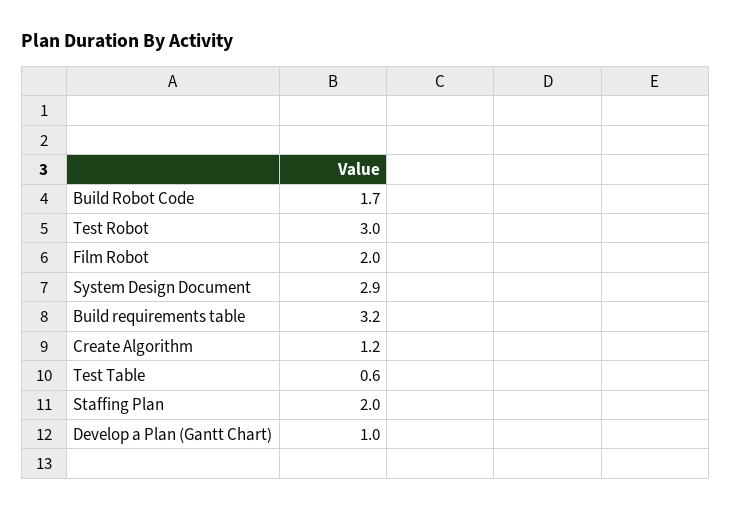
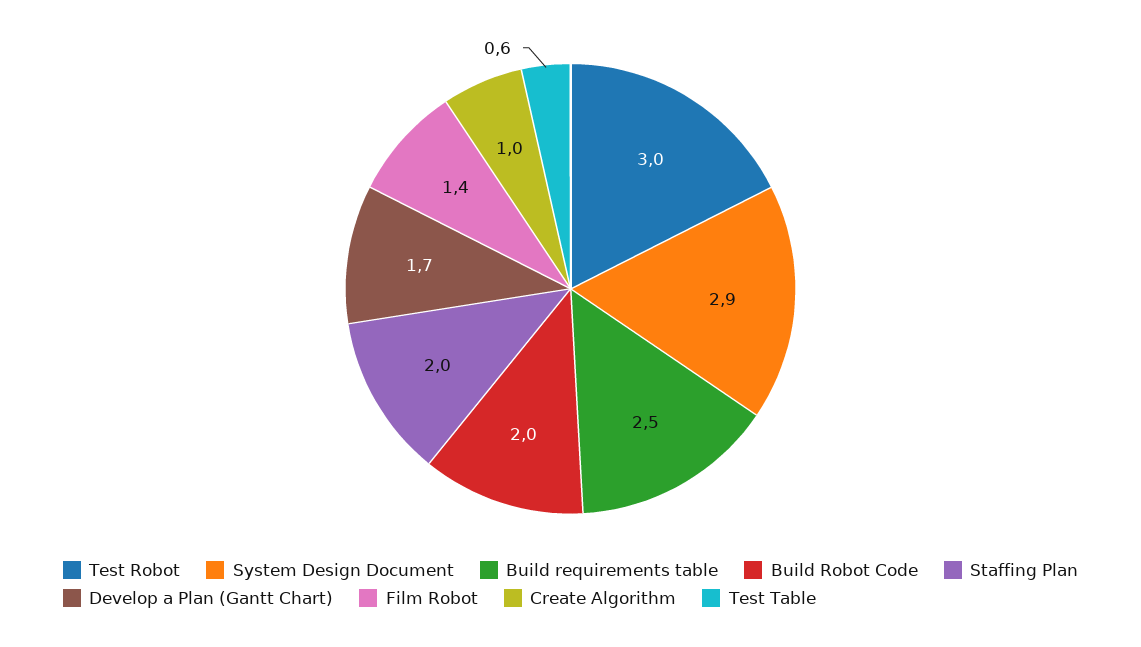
  {
-   "Build Robot Code": 1.7,
+   "Build Robot Code": 2,
    "Test Robot": 3,
-   "Film Robot": 2,
+   "Film Robot": 1.4,
    "System Design Document": 2.9,
-   "Build requirements table": 3.2,
+   "Build requirements table": 2.5,
-   "Create Algorithm": 1.2,
+   "Create Algorithm": 1,
    "Test Table": 0.6,
    "Staffing Plan": 2,
-   "Develop a Plan (Gantt Chart)": 1
+   "Develop a Plan (Gantt Chart)": 1.7
  }

